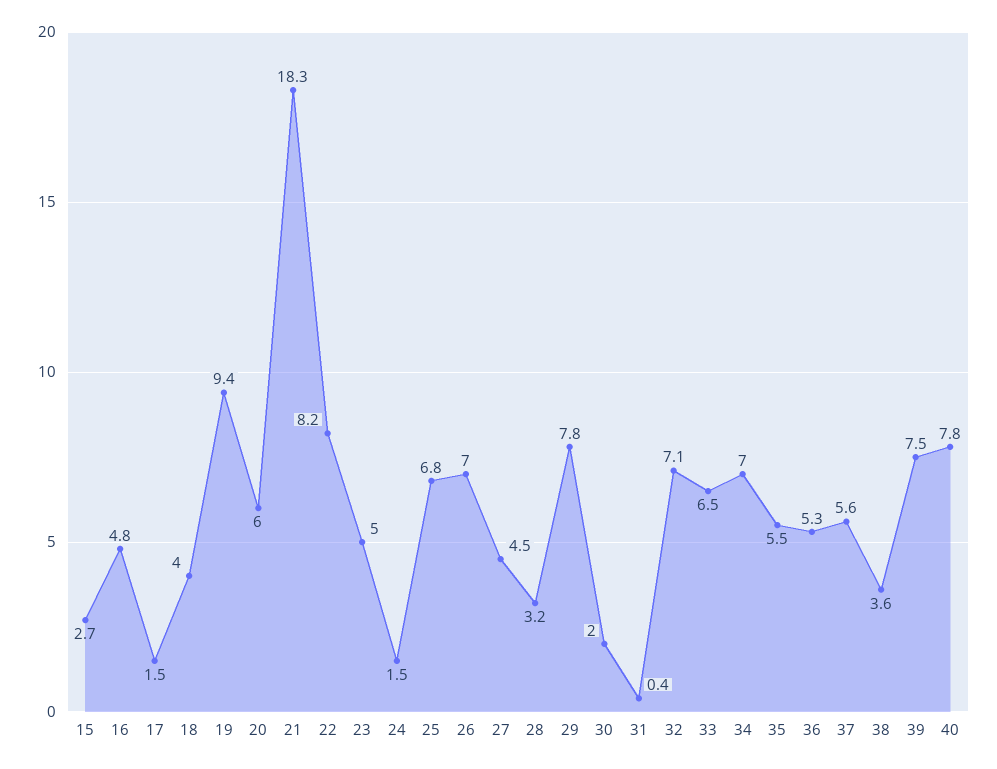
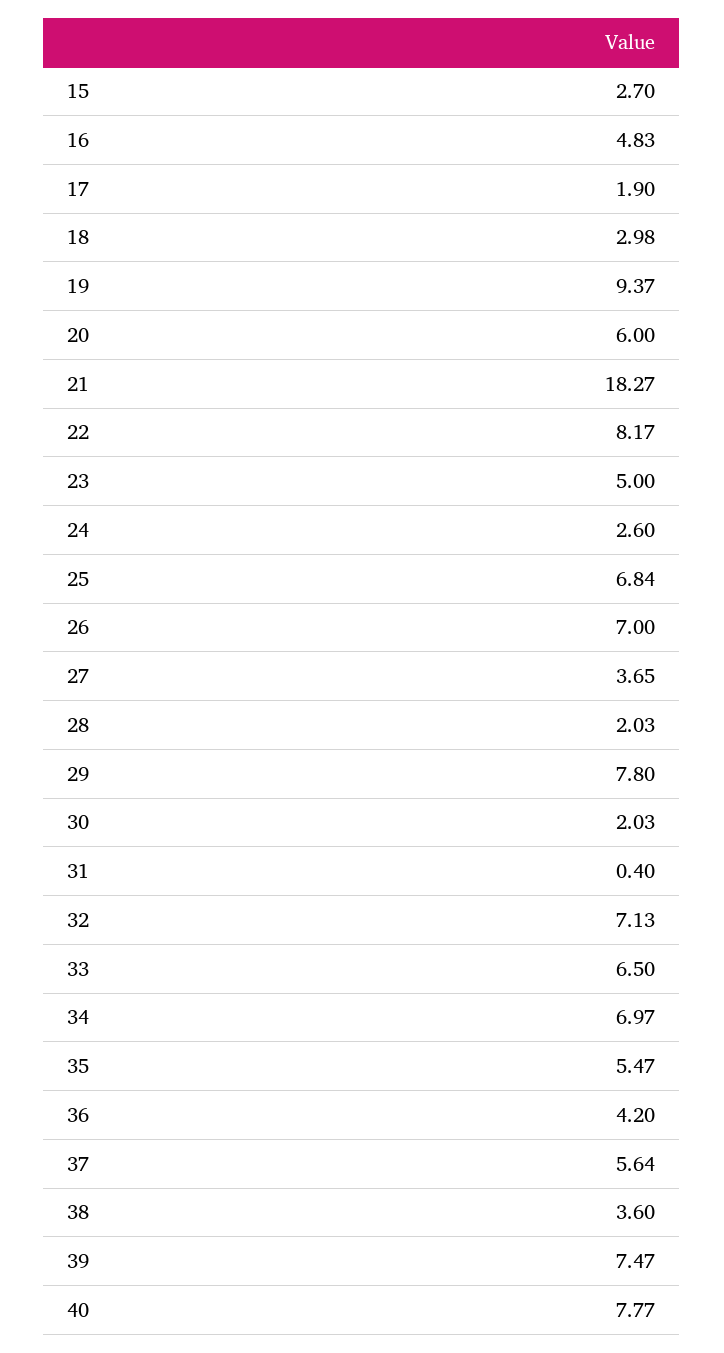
  {
    "15": 2.7,
    "16": 4.83,
-   "17": 1.5,
+   "17": 1.9,
-   "18": 4,
+   "18": 2.98,
    "19": 9.37,
    "20": 6,
    "21": 18.27,
    "22": 8.17,
    "23": 5,
-   "24": 1.5,
+   "24": 2.6,
    "25": 6.84,
    "26": 7,
-   "27": 4.5,
+   "27": 3.65,
-   "28": 3.2,
+   "28": 2.03,
    "29": 7.8,
    "30": 2.03,
    "31": 0.4,
    "32": 7.13,
    "33": 6.5,
    "34": 6.97,
    "35": 5.47,
-   "36": 5.3,
+   "36": 4.2,
    "37": 5.64,
    "38": 3.6,
    "39": 7.47,
    "40": 7.77
  }

